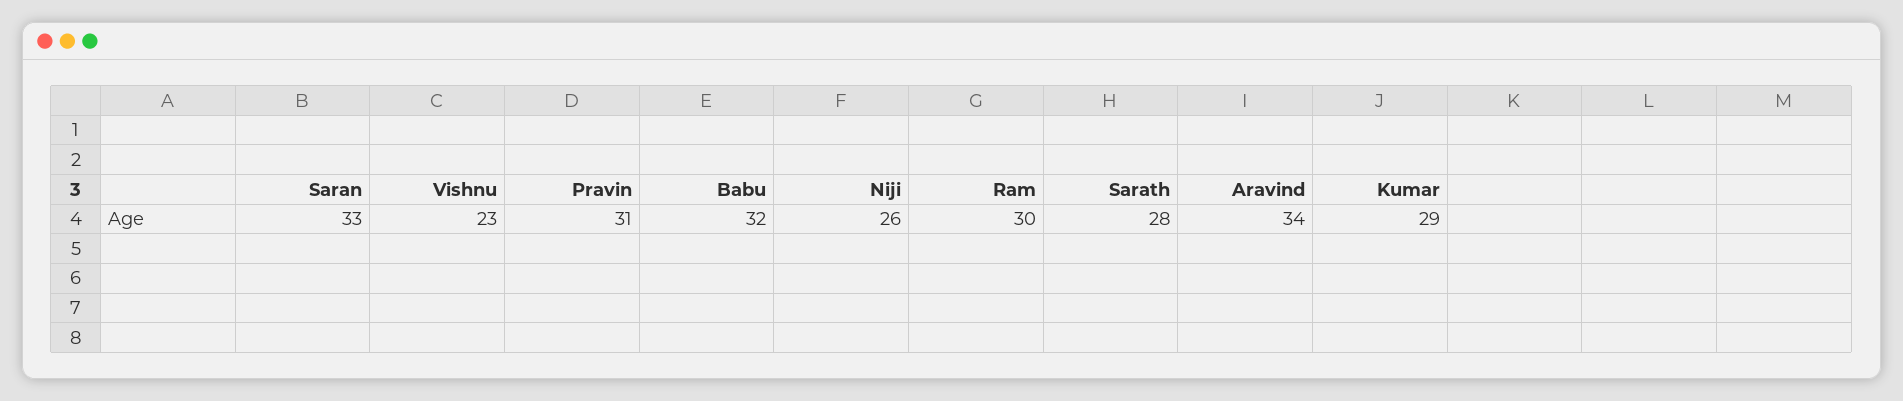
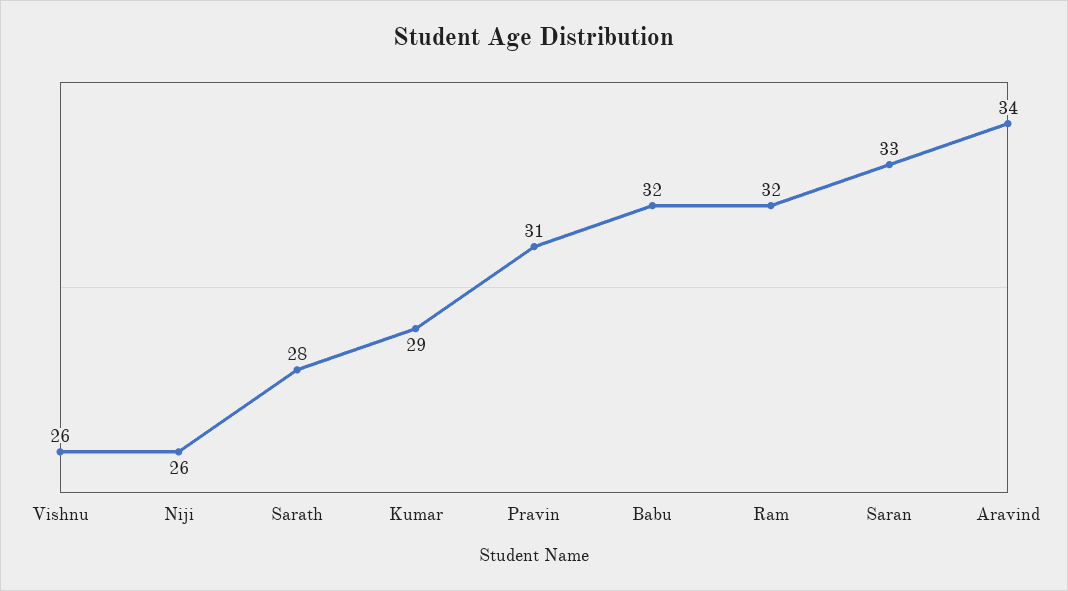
  {
    "Saran": 33,
-   "Vishnu": 23,
+   "Vishnu": 26,
    "Pravin": 31,
    "Babu": 32,
    "Niji": 26,
-   "Ram": 30,
+   "Ram": 32,
    "Sarath": 28,
    "Aravind": 34,
    "Kumar": 29
  }

